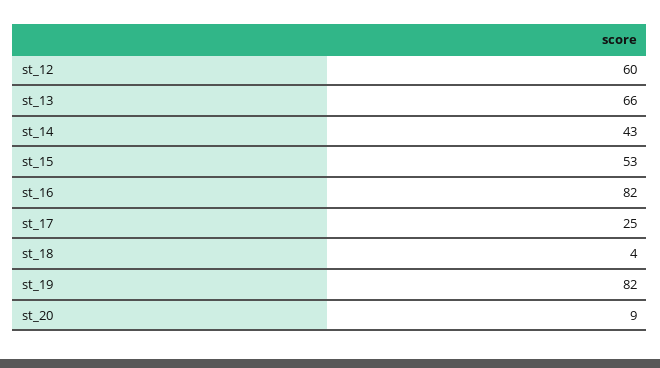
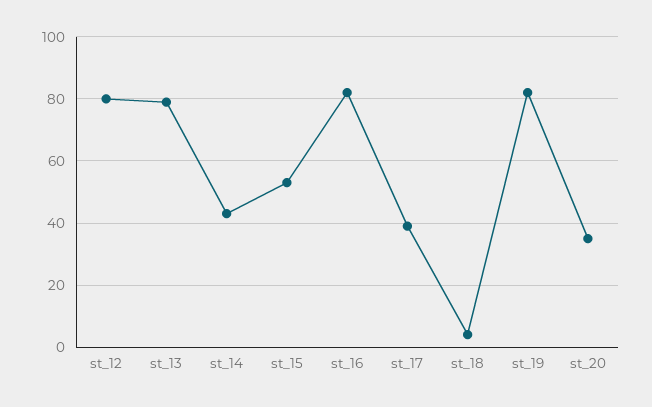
  {
-   "st_12": 60,
+   "st_12": 80,
-   "st_13": 66,
+   "st_13": 80,
    "st_14": 43,
    "st_15": 53,
    "st_16": 82,
-   "st_17": 25,
+   "st_17": 40,
    "st_18": 4,
    "st_19": 82,
-   "st_20": 9
+   "st_20": 35
  }

